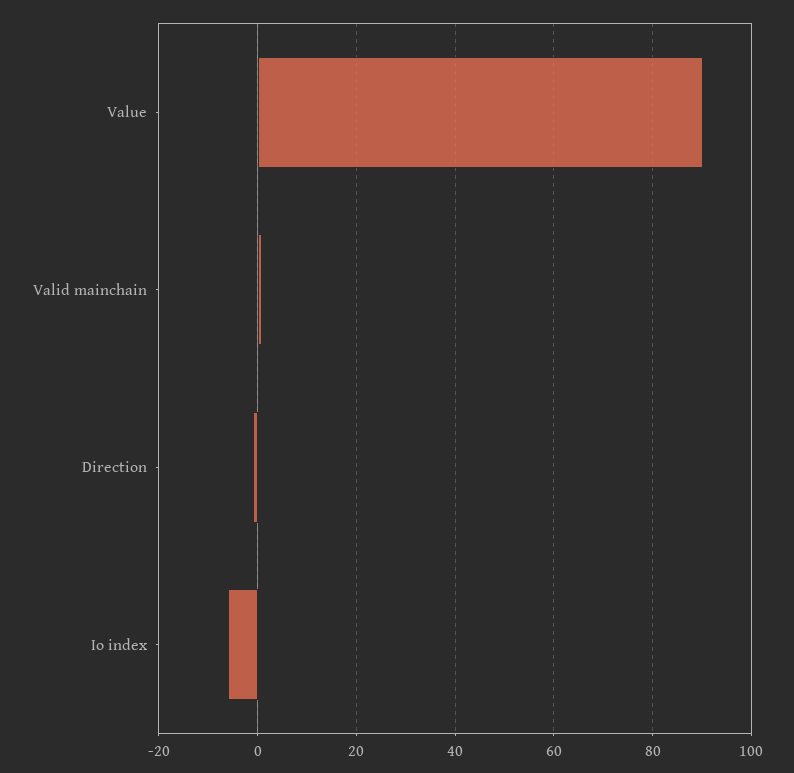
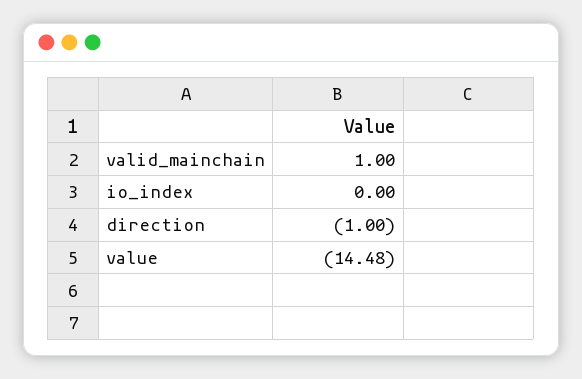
  {
-   "Value": 90,
+   "Value": -14.48,
    "Valid mainchain": 1,
    "Direction": -1,
-   "Io index": -6
+   "Io index": 0
  }

